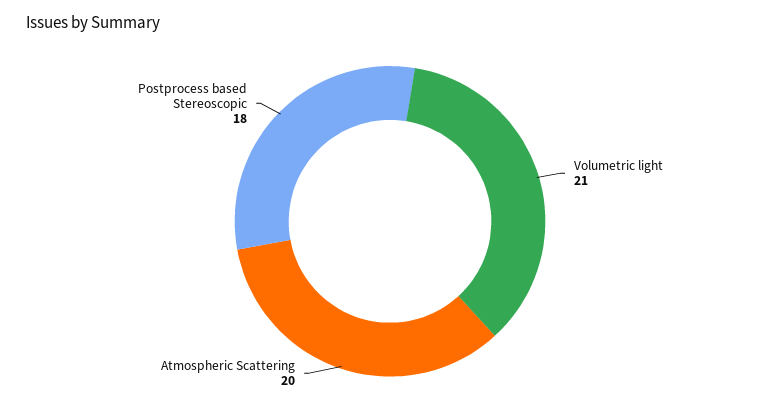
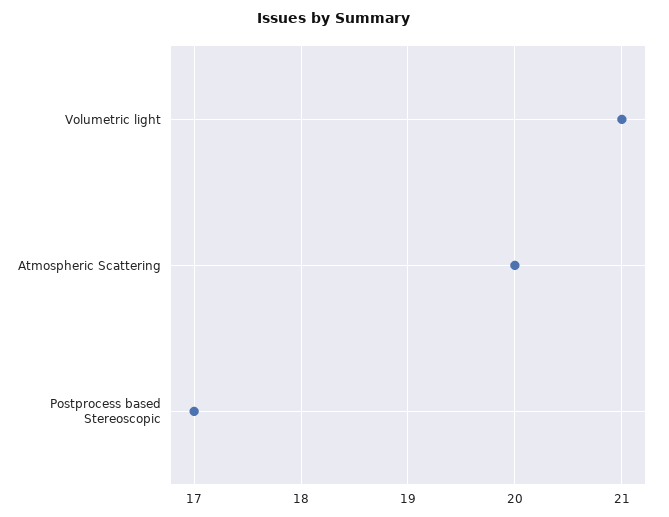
  {
    "Volumetric light": 21,
    "Atmospheric Scattering": 20,
-   "Postprocess based Stereoscopic": 18
+   "Postprocess based Stereoscopic": 17
  }

